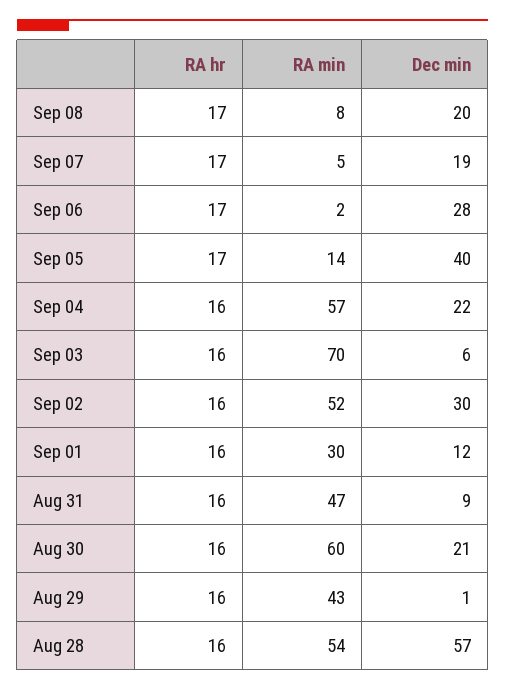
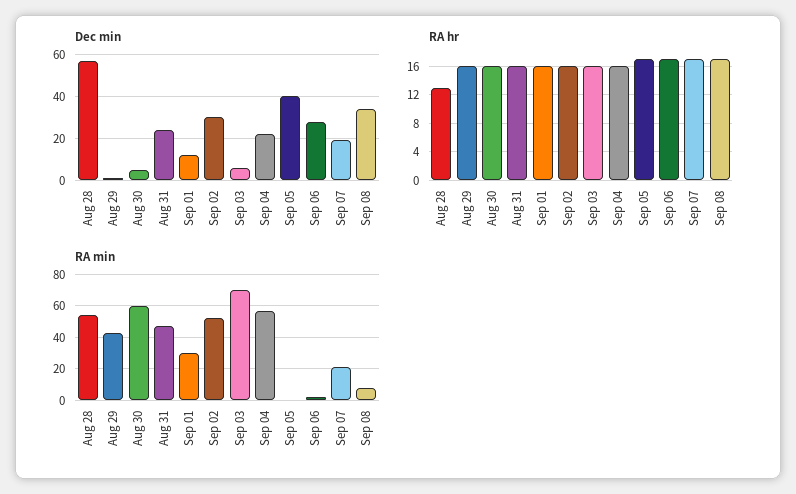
  {
    "RA hr": {
      "Sep 08": 17,
      "Sep 07": 17,
      "Sep 06": 17,
      "Sep 05": 17,
      "Sep 04": 16,
      "Sep 03": 16,
      "Sep 02": 16,
      "Sep 01": 16,
      "Aug 31": 16,
      "Aug 30": 16,
      "Aug 29": 16,
-     "Aug 28": 16
+     "Aug 28": 13
    },
    "RA min": {
      "Sep 08": 8,
-     "Sep 07": 5,
+     "Sep 07": 20,
      "Sep 06": 2,
-     "Sep 05": 14,
+     "Sep 05": 0,
      "Sep 04": 57,
      "Sep 03": 70,
      "Sep 02": 52,
      "Sep 01": 30,
      "Aug 31": 47,
      "Aug 30": 60,
      "Aug 29": 43,
      "Aug 28": 54
    },
    "Dec min": {
-     "Sep 08": 20,
+     "Sep 08": 35,
      "Sep 07": 19,
      "Sep 06": 28,
      "Sep 05": 40,
      "Sep 04": 22,
      "Sep 03": 6,
      "Sep 02": 30,
      "Sep 01": 12,
-     "Aug 31": 9,
+     "Aug 31": 25,
-     "Aug 30": 21,
+     "Aug 30": 5,
      "Aug 29": 1,
      "Aug 28": 57
    }
  }

